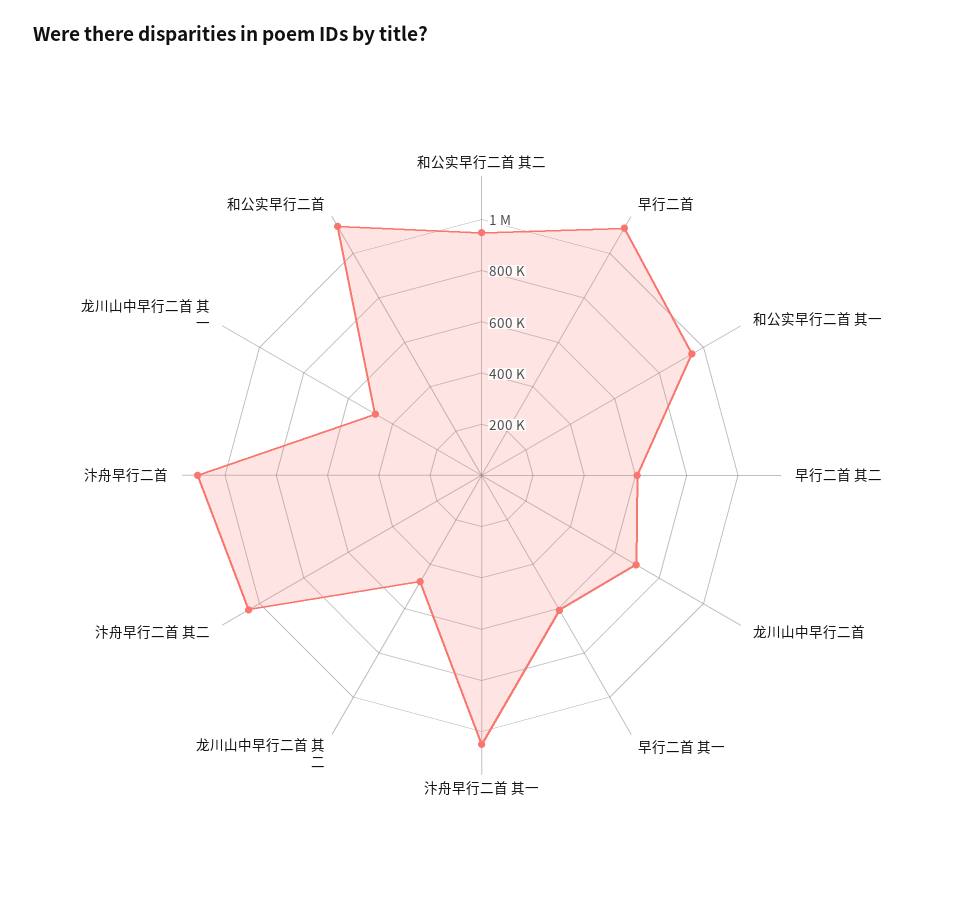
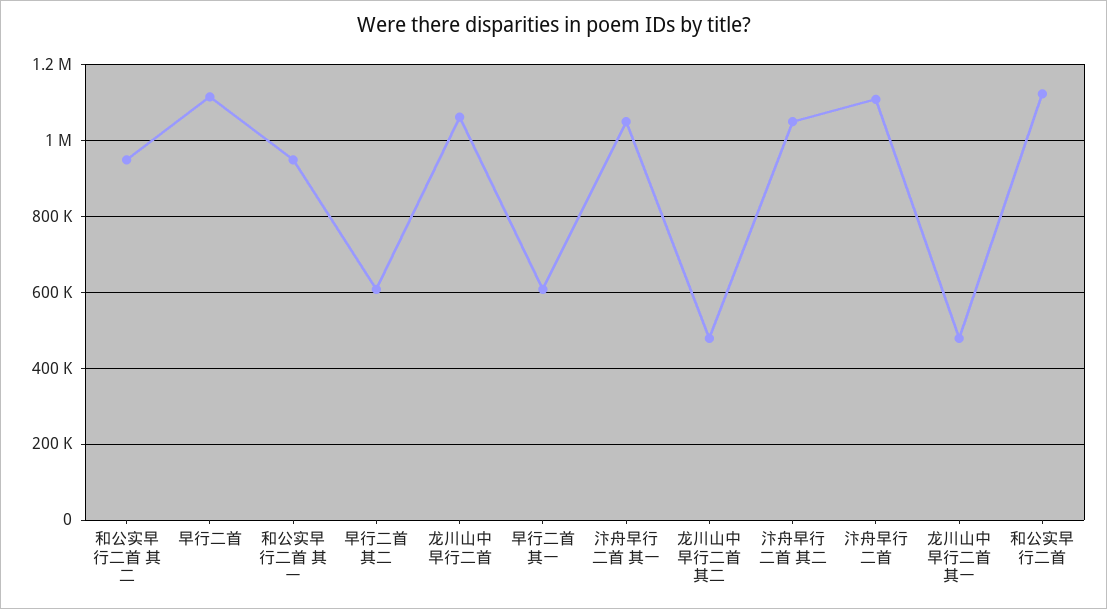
  {
    "和公实早行二首 其二": 940000,
    "早行二首": 1120000,
    "和公实早行二首 其一": 940000,
    "早行二首 其二": 600000,
-   "龙川山中早行二首": 700000,
+   "龙川山中早行二首": 1060000,
    "早行二首 其一": 600000,
    "汴舟早行二首 其一": 1040000,
    "龙川山中早行二首 其二": 480000,
    "汴舟早行二首 其二": 1040000,
    "汴舟早行二首": 1100000,
    "龙川山中早行二首 其一": 480000,
    "和公实早行二首": 1120000
  }

